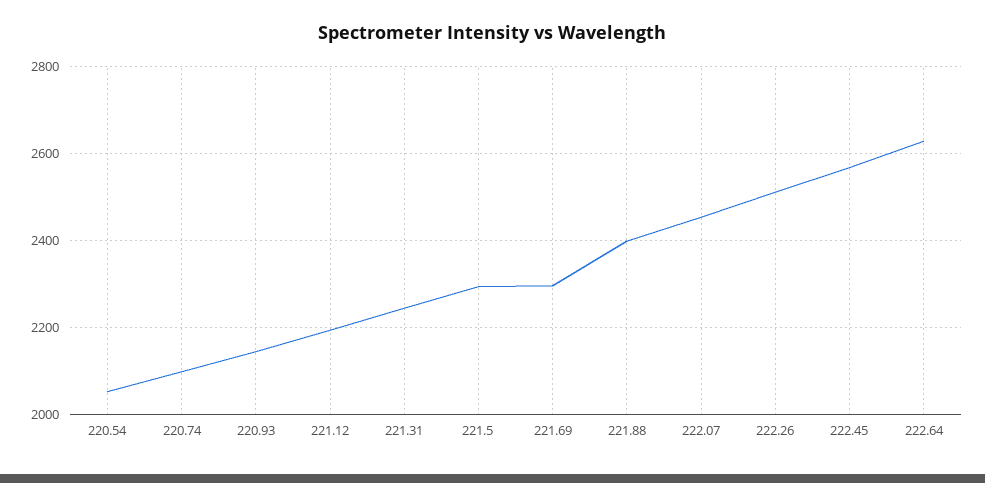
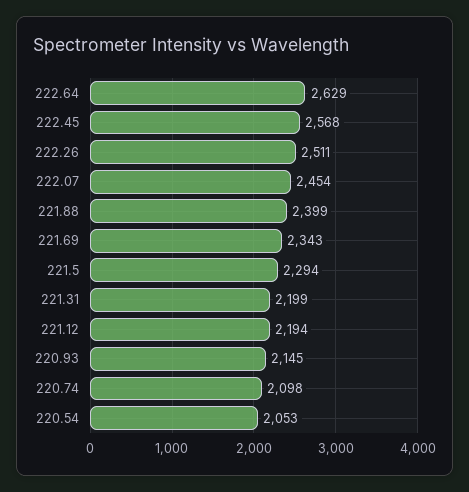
  {
    "220.54": 2053,
    "220.74": 2098,
    "220.93": 2145,
    "221.12": 2194,
-   "221.31": 2240,
+   "221.31": 2199,
    "221.5": 2294,
-   "221.69": 2300,
+   "221.69": 2343,
    "221.88": 2399,
    "222.07": 2454,
    "222.26": 2511,
    "222.45": 2568,
    "222.64": 2629
  }

